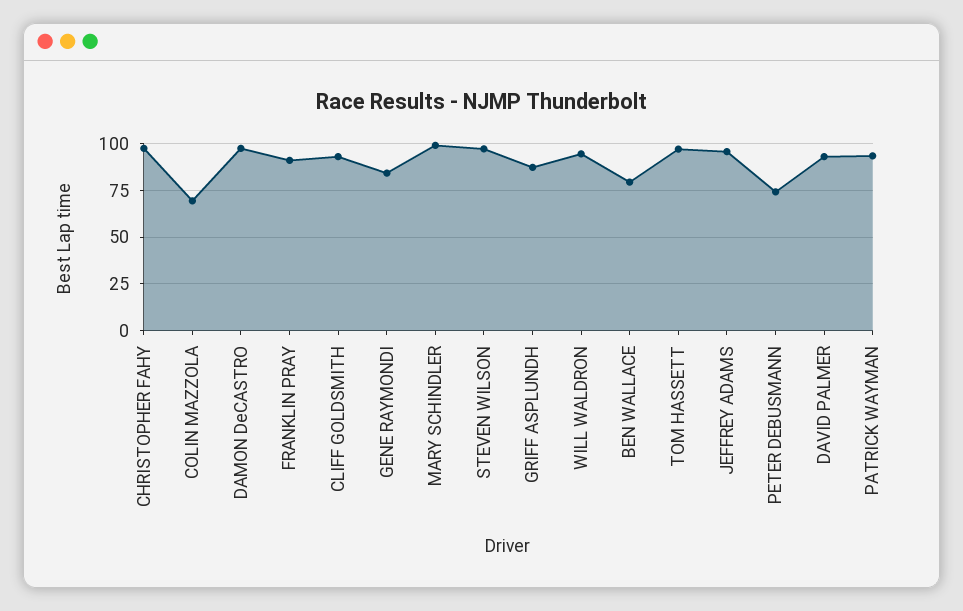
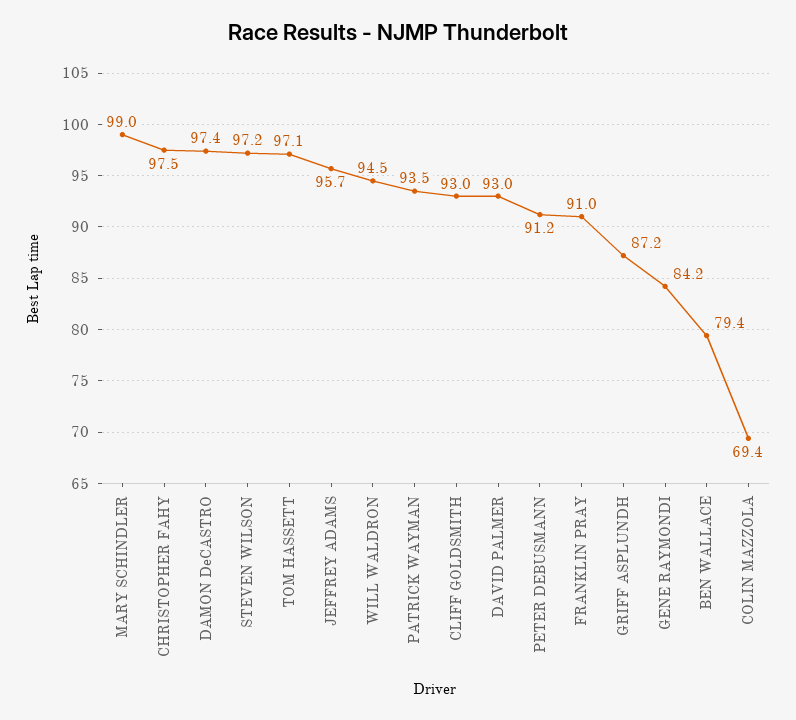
  {
    "CHRISTOPHER FAHY": 97.5,
    "COLIN MAZZOLA": 69.4,
    "DAMON DeCASTRO": 97.4,
    "FRANKLIN PRAY": 91,
    "CLIFF GOLDSMITH": 93,
    "GENE RAYMONDI": 84.2,
    "MARY SCHINDLER": 99,
    "STEVEN WILSON": 97.2,
    "GRIFF ASPLUNDH": 87.2,
    "WILL WALDRON": 94.5,
    "BEN WALLACE": 79.4,
    "TOM HASSETT": 97.1,
    "JEFFREY ADAMS": 95.7,
-   "PETER DEBUSMANN": 75,
+   "PETER DEBUSMANN": 91.2,
    "DAVID PALMER": 93,
    "PATRICK WAYMAN": 93.5
  }

